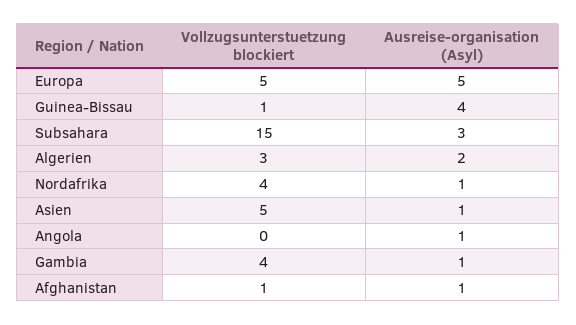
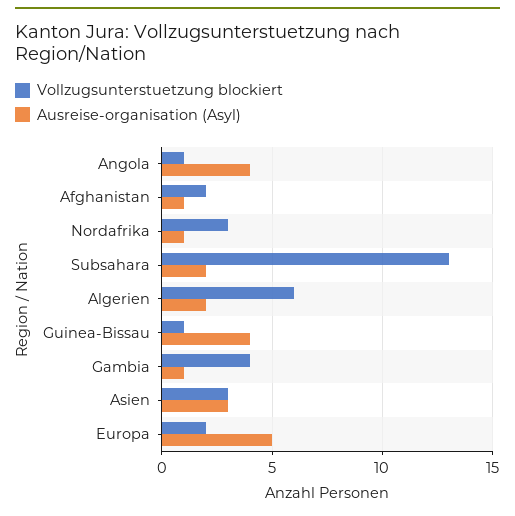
  {
    "Vollzugsunterstuetzung blockiert": {
-     "Europa": 5,
+     "Europa": 2,
      "Guinea-Bissau": 1,
-     "Subsahara": 15,
+     "Subsahara": 13,
-     "Algerien": 3,
+     "Algerien": 6,
-     "Nordafrika": 4,
+     "Nordafrika": 3,
-     "Asien": 5,
+     "Asien": 3,
-     "Angola": 0,
+     "Angola": 1,
      "Gambia": 4,
-     "Afghanistan": 1
+     "Afghanistan": 2
    },
    "Ausreise-organisation (Asyl)": {
      "Europa": 5,
      "Guinea-Bissau": 4,
-     "Subsahara": 3,
+     "Subsahara": 2,
      "Algerien": 2,
      "Nordafrika": 1,
-     "Asien": 1,
+     "Asien": 3,
-     "Angola": 1,
+     "Angola": 4,
      "Gambia": 1,
      "Afghanistan": 1
    }
  }

